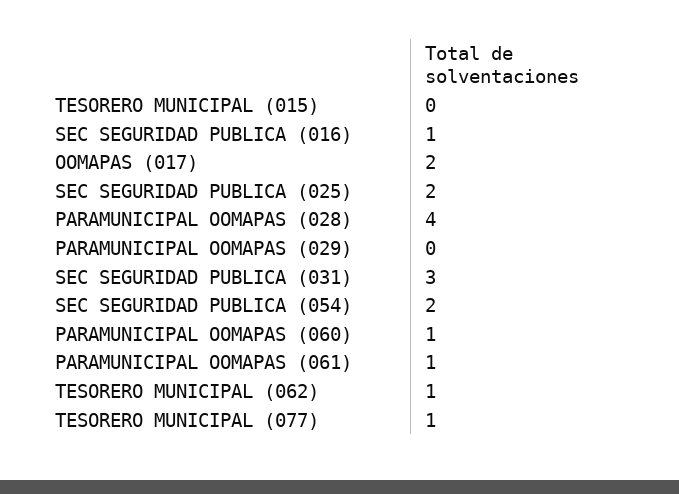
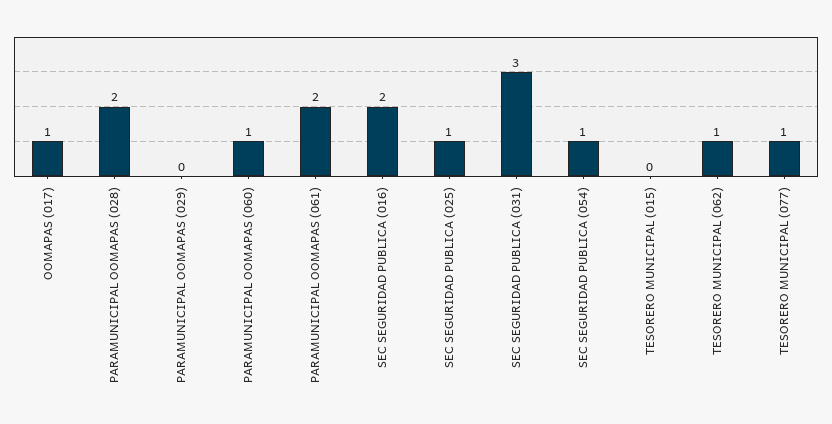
  {
    "TESORERO MUNICIPAL (015)": 0,
-   "SEC SEGURIDAD PUBLICA (016)": 1,
+   "SEC SEGURIDAD PUBLICA (016)": 2,
-   "OOMAPAS (017)": 2,
+   "OOMAPAS (017)": 1,
-   "SEC SEGURIDAD PUBLICA (025)": 2,
+   "SEC SEGURIDAD PUBLICA (025)": 1,
-   "PARAMUNICIPAL OOMAPAS (028)": 4,
+   "PARAMUNICIPAL OOMAPAS (028)": 2,
    "PARAMUNICIPAL OOMAPAS (029)": 0,
    "SEC SEGURIDAD PUBLICA (031)": 3,
-   "SEC SEGURIDAD PUBLICA (054)": 2,
+   "SEC SEGURIDAD PUBLICA (054)": 1,
    "PARAMUNICIPAL OOMAPAS (060)": 1,
-   "PARAMUNICIPAL OOMAPAS (061)": 1,
+   "PARAMUNICIPAL OOMAPAS (061)": 2,
    "TESORERO MUNICIPAL (062)": 1,
    "TESORERO MUNICIPAL (077)": 1
  }

